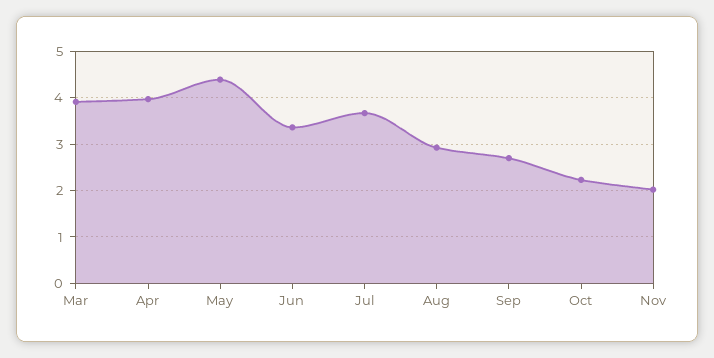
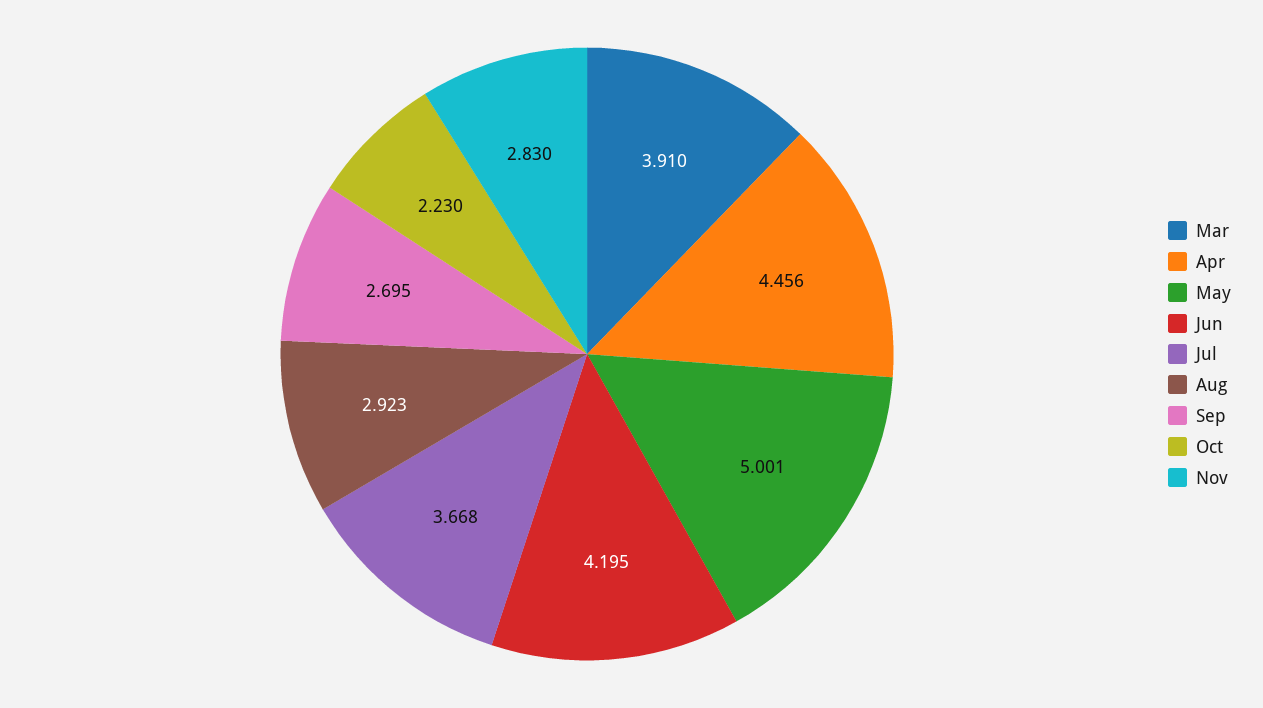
  {
    "Mar": 3.91,
-   "Apr": 4,
+   "Apr": 4.456,
-   "May": 4.4,
+   "May": 5.001,
-   "Jun": 3.4,
+   "Jun": 4.195,
    "Jul": 3.668,
    "Aug": 2.923,
    "Sep": 2.695,
    "Oct": 2.23,
-   "Nov": 2
+   "Nov": 2.83
  }

